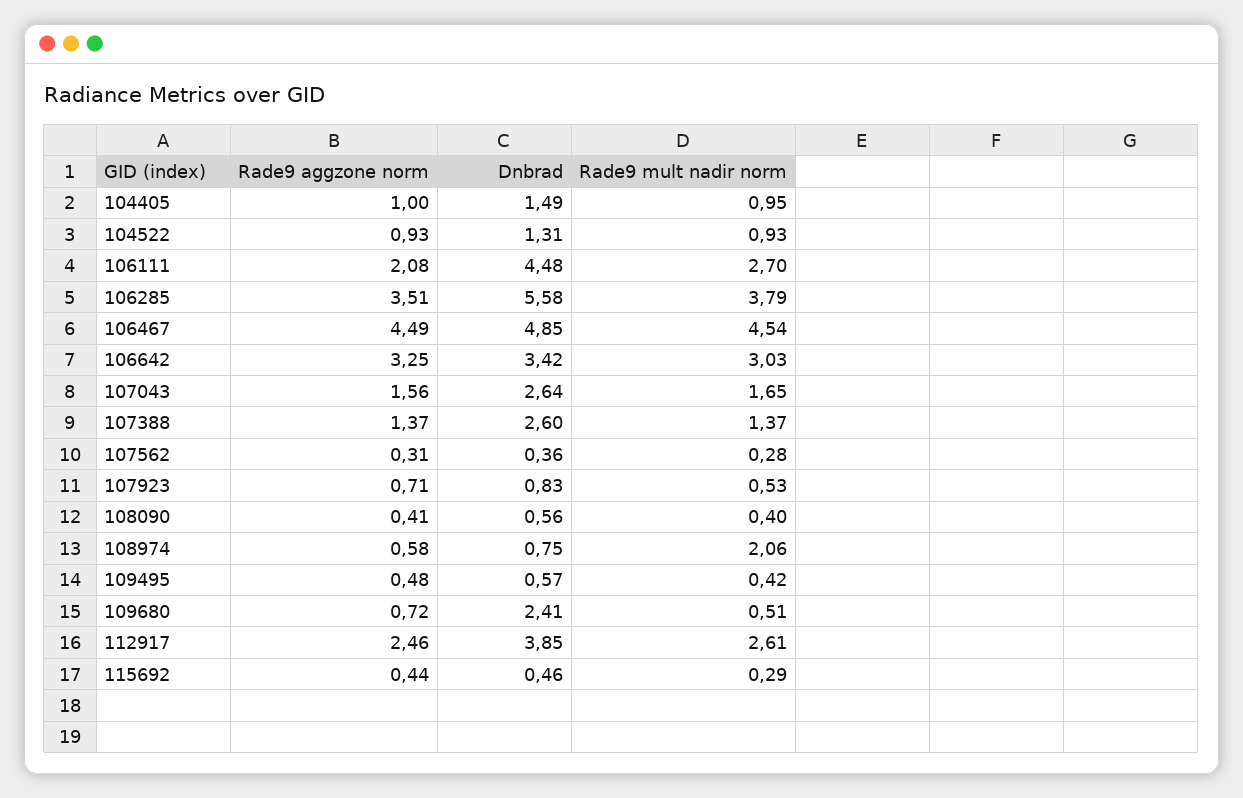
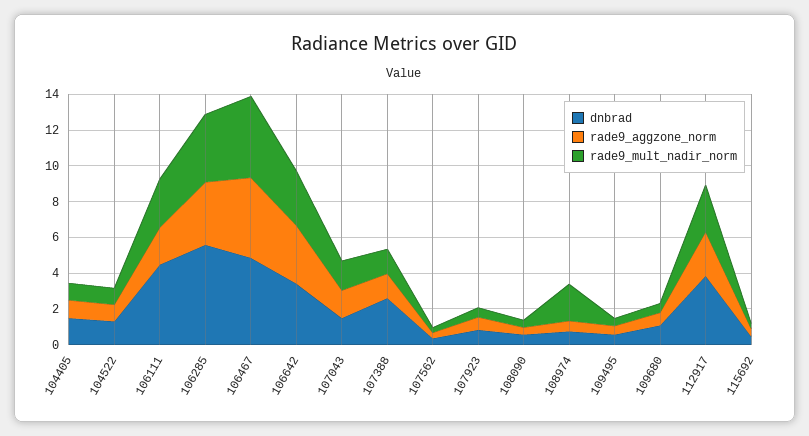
  {
    "Rade9 aggzone norm": {
      "104405": 1,
      "104522": 0.93,
      "106111": 2.08,
      "106285": 3.51,
      "106467": 4.49,
      "106642": 3.25,
      "107043": 1.56,
      "107388": 1.37,
      "107562": 0.31,
      "107923": 0.71,
      "108090": 0.41,
      "108974": 0.58,
      "109495": 0.48,
      "109680": 0.72,
      "112917": 2.46,
      "115692": 0.44
    },
    "Dnbrad": {
      "104405": 1.49,
      "104522": 1.31,
      "106111": 4.48,
      "106285": 5.58,
      "106467": 4.85,
      "106642": 3.42,
-     "107043": 2.64,
+     "107043": 1.5,
      "107388": 2.6,
      "107562": 0.36,
      "107923": 0.83,
      "108090": 0.56,
      "108974": 0.75,
      "109495": 0.57,
-     "109680": 2.41,
+     "109680": 1,
      "112917": 3.85,
      "115692": 0.46
    },
    "Rade9 mult nadir norm": {
      "104405": 0.95,
      "104522": 0.93,
      "106111": 2.7,
      "106285": 3.79,
      "106467": 4.54,
      "106642": 3.03,
      "107043": 1.65,
      "107388": 1.37,
      "107562": 0.28,
      "107923": 0.53,
      "108090": 0.4,
      "108974": 2.06,
      "109495": 0.42,
      "109680": 0.51,
      "112917": 2.61,
      "115692": 0.29
    }
  }

